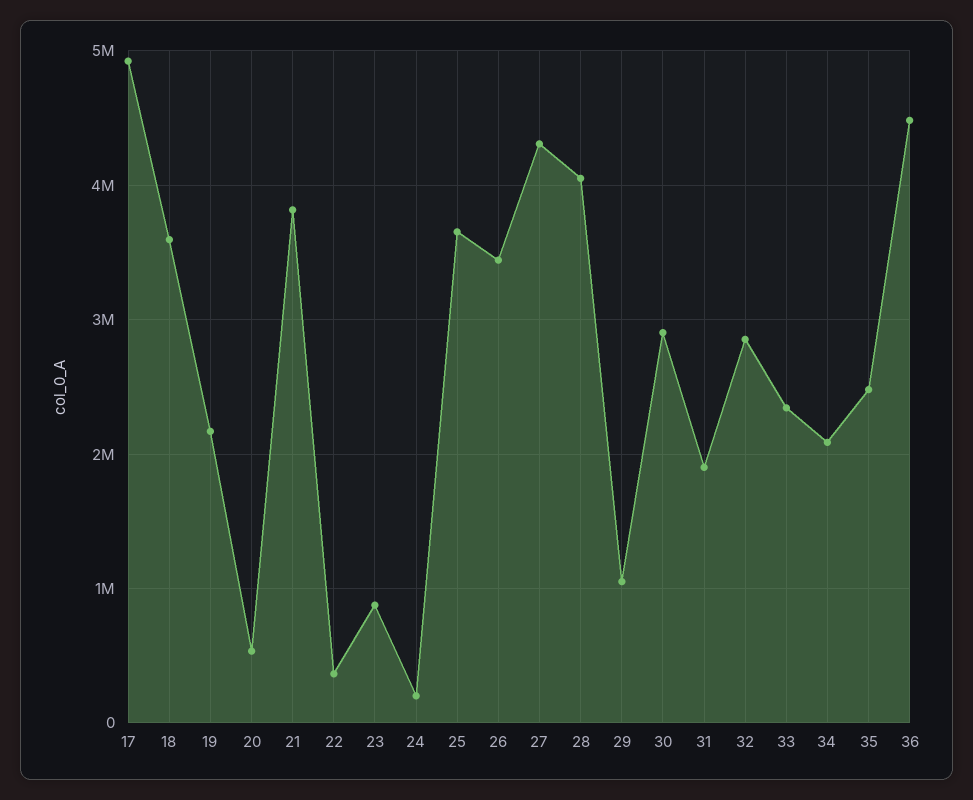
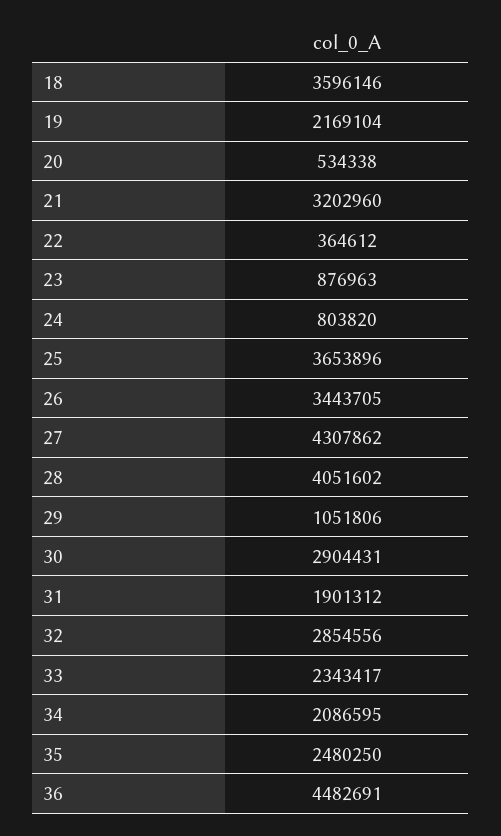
  {
-   "17": 4900000,
    "18": 3596146,
    "19": 2169104,
    "20": 534338,
-   "21": 3800000,
+   "21": 3202960,
    "22": 364612,
    "23": 876963,
-   "24": 200000,
+   "24": 803820,
    "25": 3653896,
    "26": 3443705,
    "27": 4307862,
    "28": 4051602,
    "29": 1051806,
    "30": 2904431,
    "31": 1901312,
    "32": 2854556,
    "33": 2343417,
    "34": 2086595,
    "35": 2480250,
    "36": 4482691
  }

